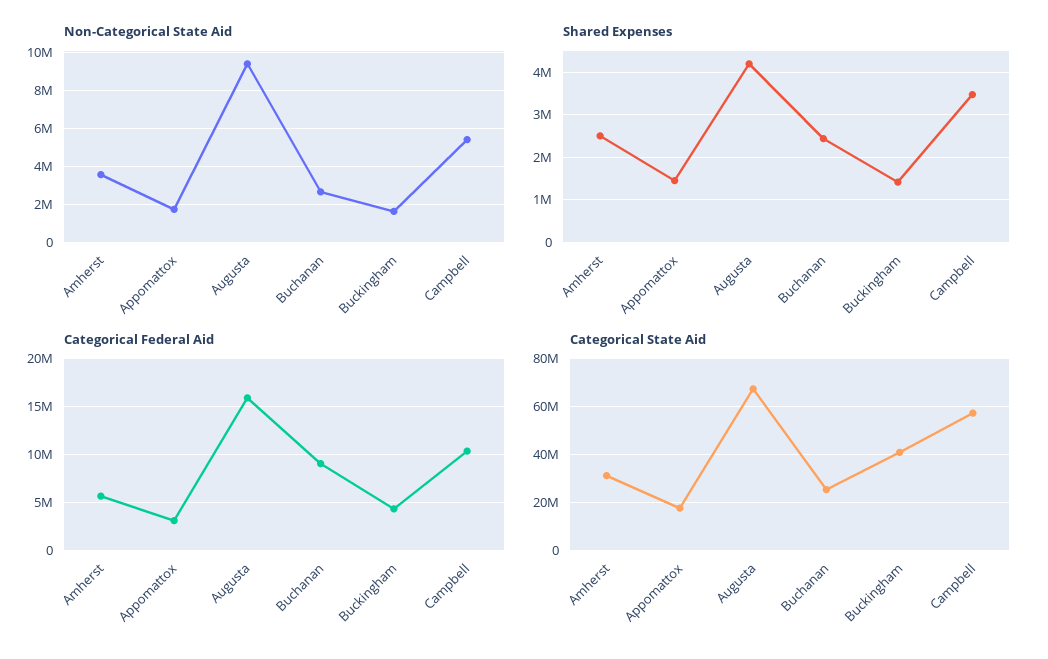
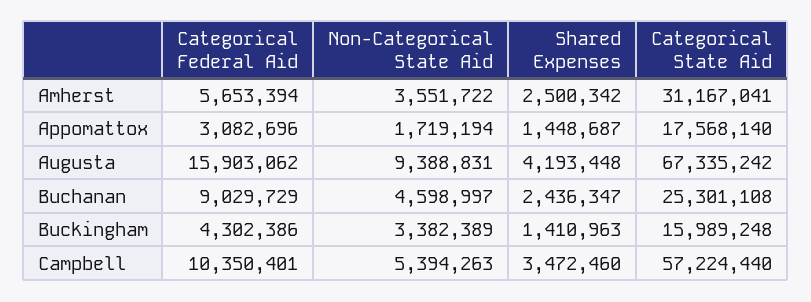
  {
    "Non-Categorical State Aid": {
      "Amherst": 3551722,
      "Appomattox": 1719194,
      "Augusta": 9388831,
-     "Buchanan": 2500000,
+     "Buchanan": 4598997,
-     "Buckingham": 1500000,
+     "Buckingham": 3382389,
      "Campbell": 5394263
    },
    "Shared Expenses": {
      "Amherst": 2500342,
      "Appomattox": 1448687,
      "Augusta": 4193448,
      "Buchanan": 2436347,
      "Buckingham": 1410963,
      "Campbell": 3472460
    },
    "Categorical Federal Aid": {
      "Amherst": 5653394,
      "Appomattox": 3082696,
      "Augusta": 15903062,
      "Buchanan": 9029729,
      "Buckingham": 4302386,
      "Campbell": 10350401
    },
    "Categorical State Aid": {
      "Amherst": 31167041,
      "Appomattox": 17568140,
      "Augusta": 67335242,
      "Buchanan": 25301108,
-     "Buckingham": 40000000,
+     "Buckingham": 15989248,
      "Campbell": 57224440
    }
  }

